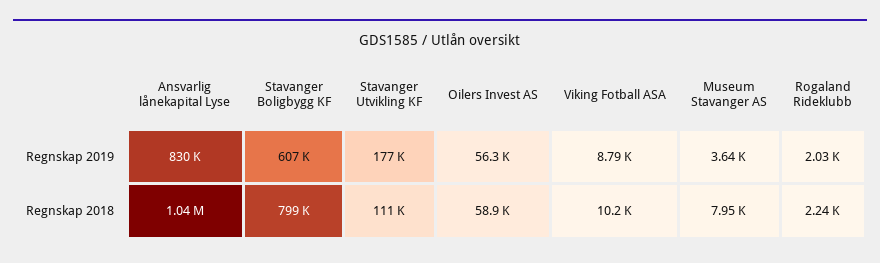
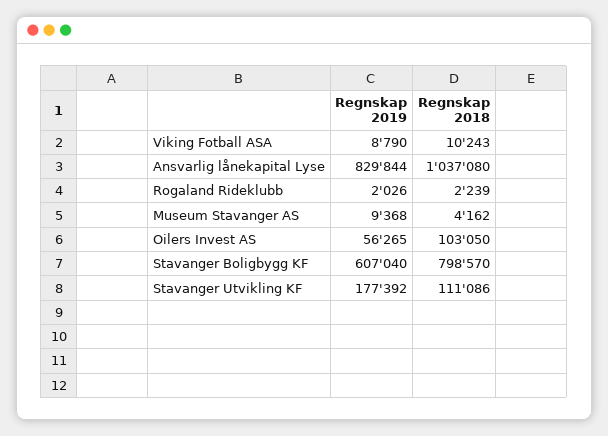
  {
    "Ansvarlig lånekapital Lyse": {
      "Regnskap 2019": 829844,
      "Regnskap 2018": 1037080
    },
    "Stavanger Boligbygg KF": {
      "Regnskap 2019": 607040,
      "Regnskap 2018": 798570
    },
    "Stavanger Utvikling KF": {
      "Regnskap 2019": 177392,
      "Regnskap 2018": 111086
    },
    "Oilers Invest AS": {
      "Regnskap 2019": 56265,
-     "Regnskap 2018": 58900
+     "Regnskap 2018": 103050
    },
    "Viking Fotball ASA": {
      "Regnskap 2019": 8790,
      "Regnskap 2018": 10243
    },
    "Museum Stavanger AS": {
-     "Regnskap 2019": 3640,
+     "Regnskap 2019": 9368,
-     "Regnskap 2018": 7950
+     "Regnskap 2018": 4162
    },
    "Rogaland Rideklubb": {
      "Regnskap 2019": 2026,
      "Regnskap 2018": 2239
    }
  }

